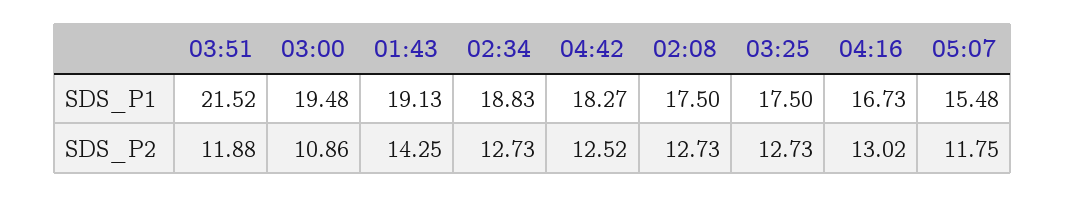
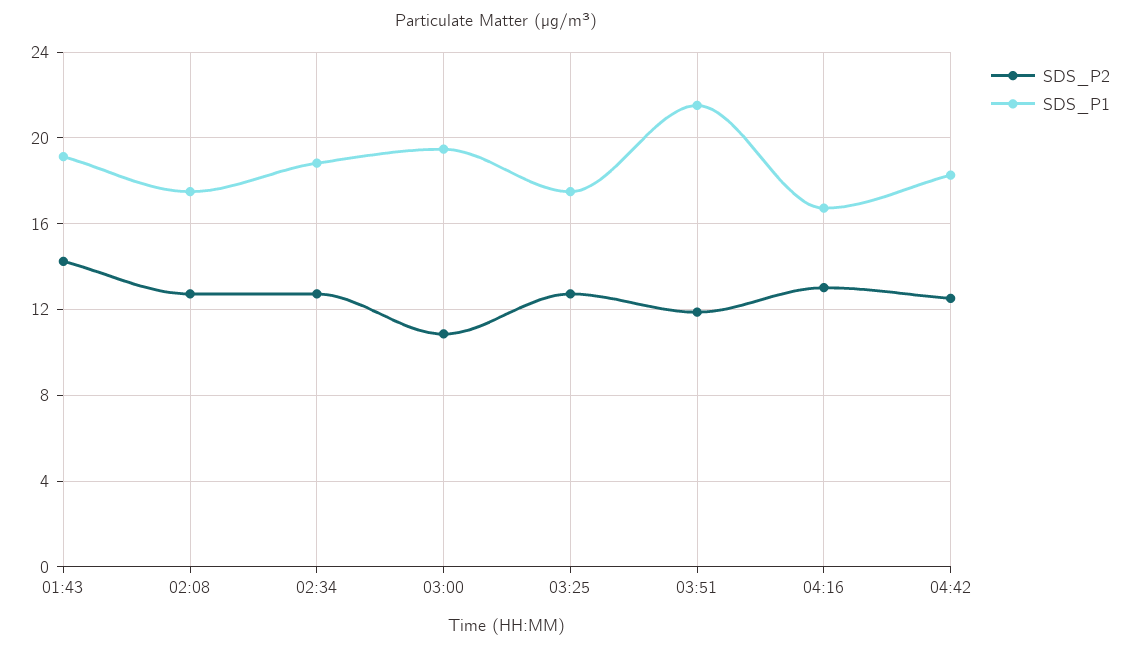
  {
    "SDS_P1": {
      "03:51": 21.52,
      "03:00": 19.48,
      "01:43": 19.13,
      "02:34": 18.83,
      "04:42": 18.27,
      "02:08": 17.5,
      "03:25": 17.5,
-     "04:16": 16.73,
+     "04:16": 16.73
-     "05:07": 15.48
    },
    "SDS_P2": {
      "03:51": 11.88,
      "03:00": 10.86,
      "01:43": 14.25,
      "02:34": 12.73,
      "04:42": 12.52,
      "02:08": 12.73,
      "03:25": 12.73,
-     "04:16": 13.02,
+     "04:16": 13.02
-     "05:07": 11.75
    }
  }

